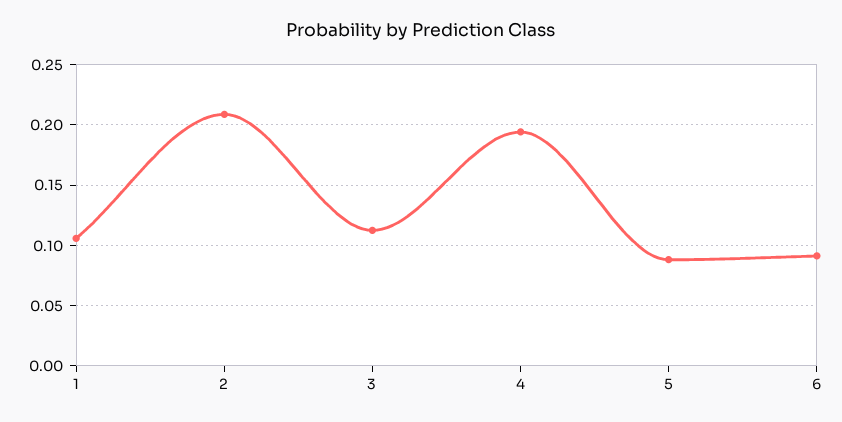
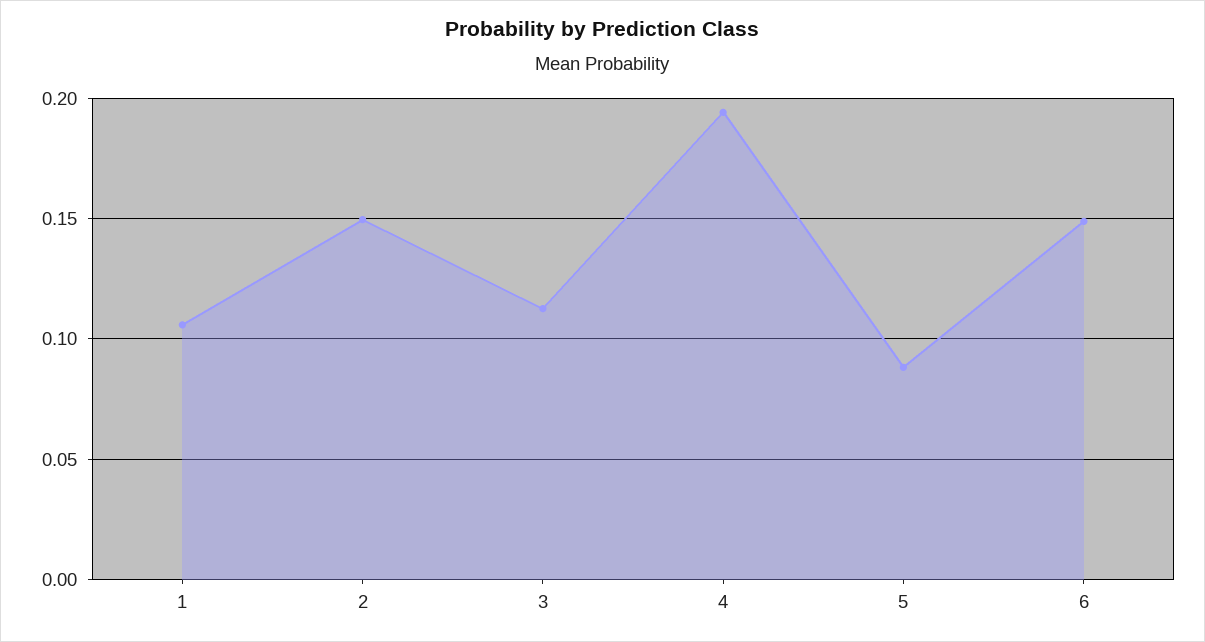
  {
    "1": 0.105,
-   "2": 0.21,
+   "2": 0.15,
    "3": 0.115,
    "4": 0.195,
    "5": 0.09,
-   "6": 0.09
+   "6": 0.15
  }

